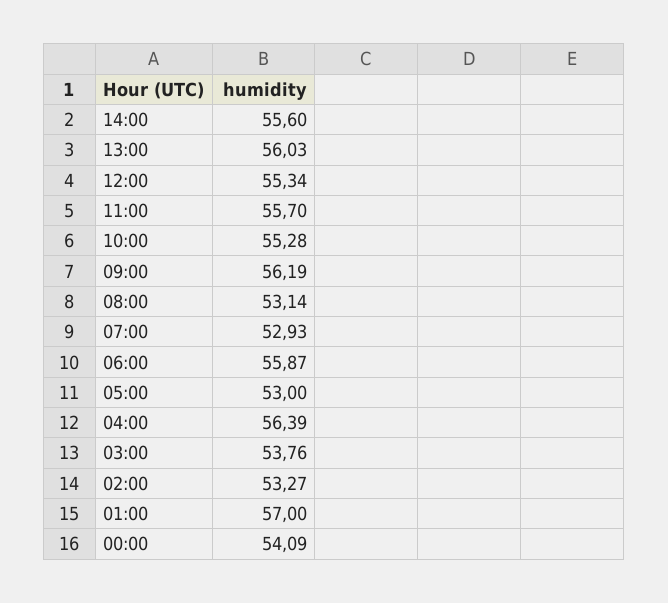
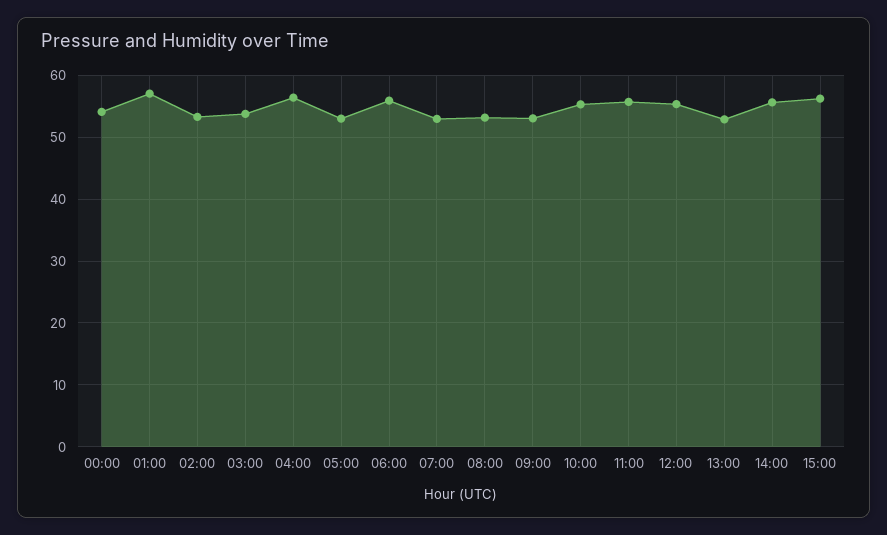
  {
    "14:00": 55.6,
-   "13:00": 56.03,
+   "13:00": 53,
    "12:00": 55.34,
    "11:00": 55.7,
    "10:00": 55.28,
-   "09:00": 56.19,
+   "09:00": 53,
    "08:00": 53.14,
    "07:00": 52.93,
    "06:00": 55.87,
    "05:00": 53,
    "04:00": 56.39,
    "03:00": 53.76,
    "02:00": 53.27,
    "01:00": 57,
-   "00:00": 54.09
+   "00:00": 54.09,
+   "15:00": 56
  }

